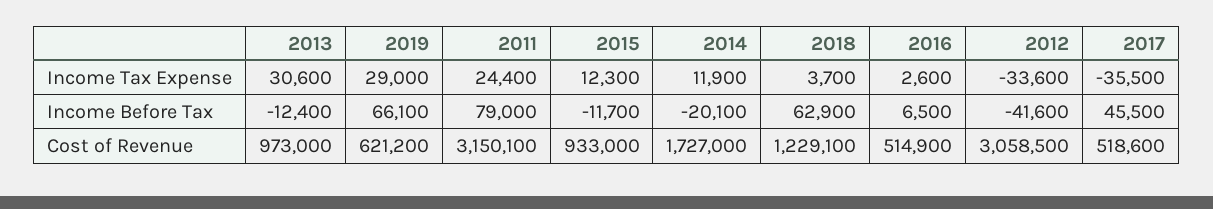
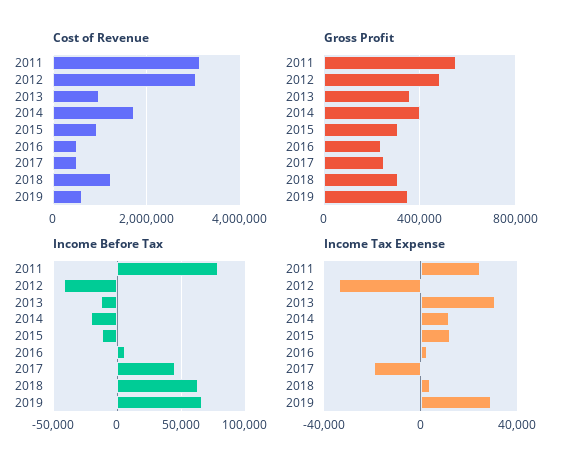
  {
    "Income Tax Expense": {
      "2013": 30600,
      "2019": 29000,
      "2011": 24400,
      "2015": 12300,
      "2014": 11900,
      "2018": 3700,
      "2016": 2600,
      "2012": -33600,
-     "2017": -35500
+     "2017": -20000
    },
    "Income Before Tax": {
      "2013": -12400,
      "2019": 66100,
      "2011": 79000,
      "2015": -11700,
      "2014": -20100,
      "2018": 62900,
      "2016": 6500,
      "2012": -41600,
      "2017": 45500
    },
    "Cost of Revenue": {
      "2013": 973000,
      "2019": 621200,
      "2011": 3150100,
      "2015": 933000,
      "2014": 1727000,
      "2018": 1229100,
      "2016": 514900,
      "2012": 3058500,
      "2017": 518600
-   }
+   },
+   "Gross Profit": {
+     "2011": 550000,
+     "2012": 500000,
+     "2013": 350000,
+     "2014": 400000,
+     "2015": 300000,
+     "2016": 250000,
+     "2017": 250000,
+     "2018": 300000,
+     "2019": 350000
+   }
  }

